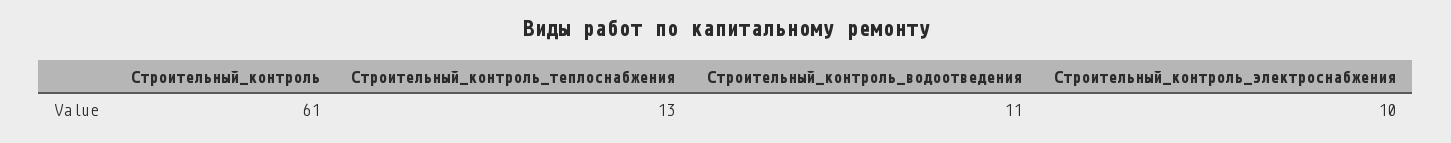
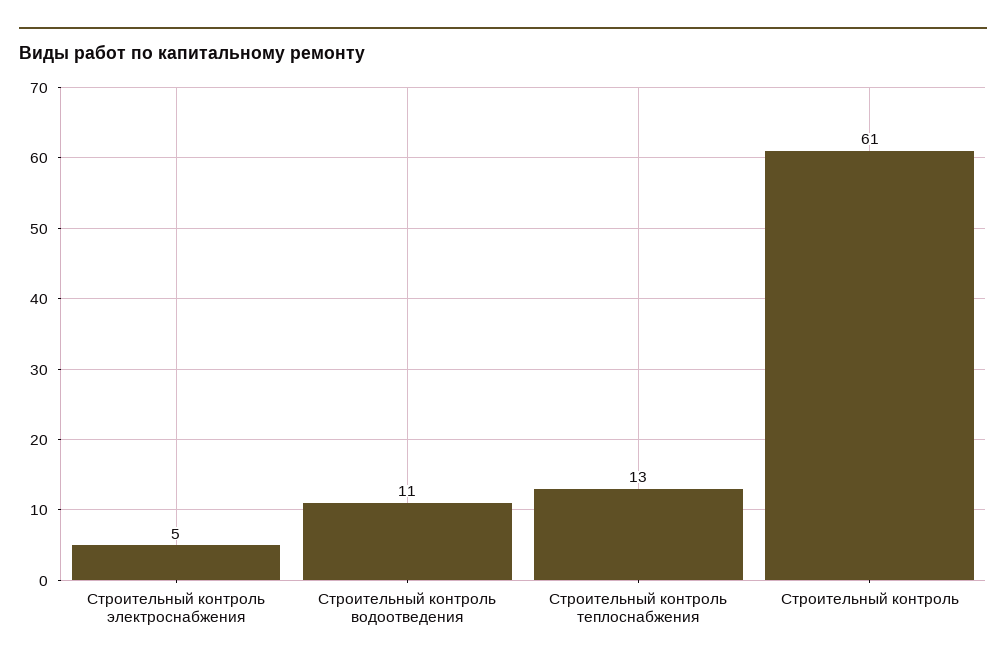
  {
    "Строительный_контроль": 61,
    "Строительный_контроль_теплоснабжения": 13,
    "Строительный_контроль_водоотведения": 11,
-   "Строительный_контроль_электроснабжения": 10
+   "Строительный_контроль_электроснабжения": 5
  }

